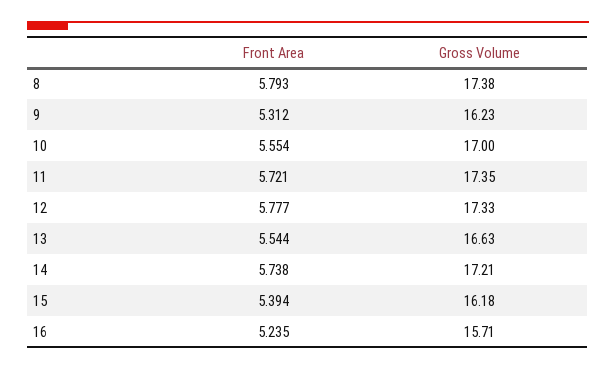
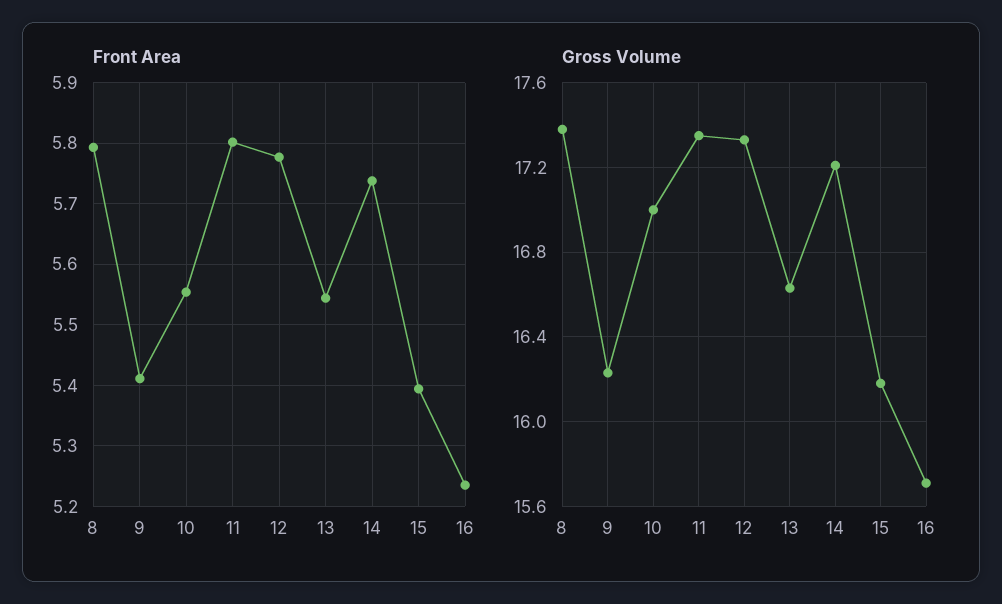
  {
    "Front Area": {
      "8": 5.793,
-     "9": 5.312,
+     "9": 5.41,
      "10": 5.554,
-     "11": 5.721,
+     "11": 5.8,
      "12": 5.777,
      "13": 5.544,
      "14": 5.738,
      "15": 5.394,
      "16": 5.235
    },
    "Gross Volume": {
      "8": 17.38,
      "9": 16.23,
      "10": 17,
      "11": 17.35,
      "12": 17.33,
      "13": 16.63,
      "14": 17.21,
      "15": 16.18,
      "16": 15.71
    }
  }

